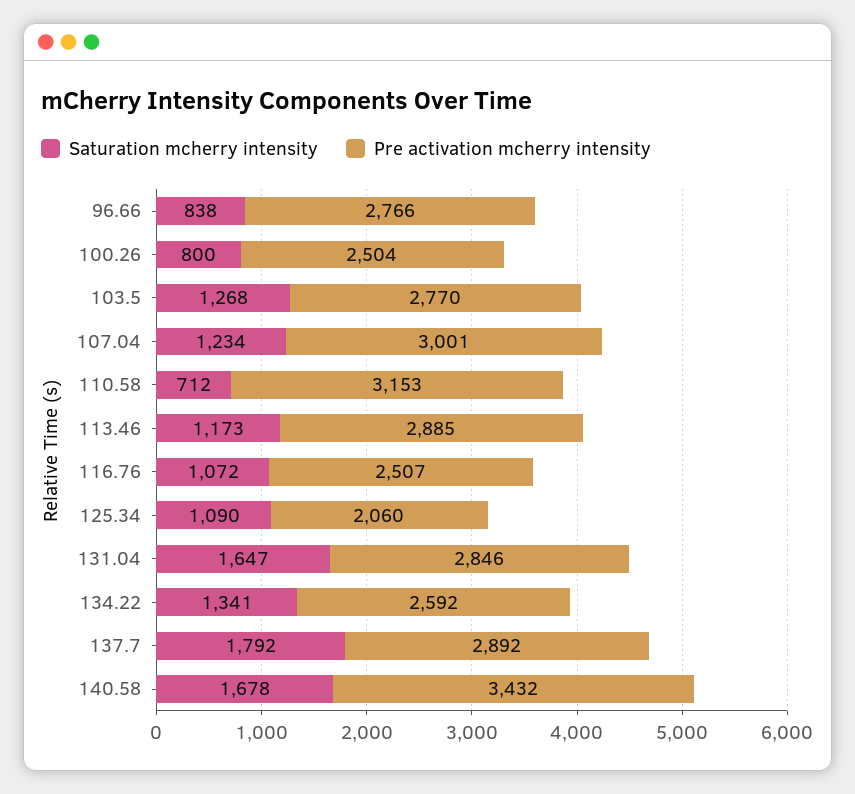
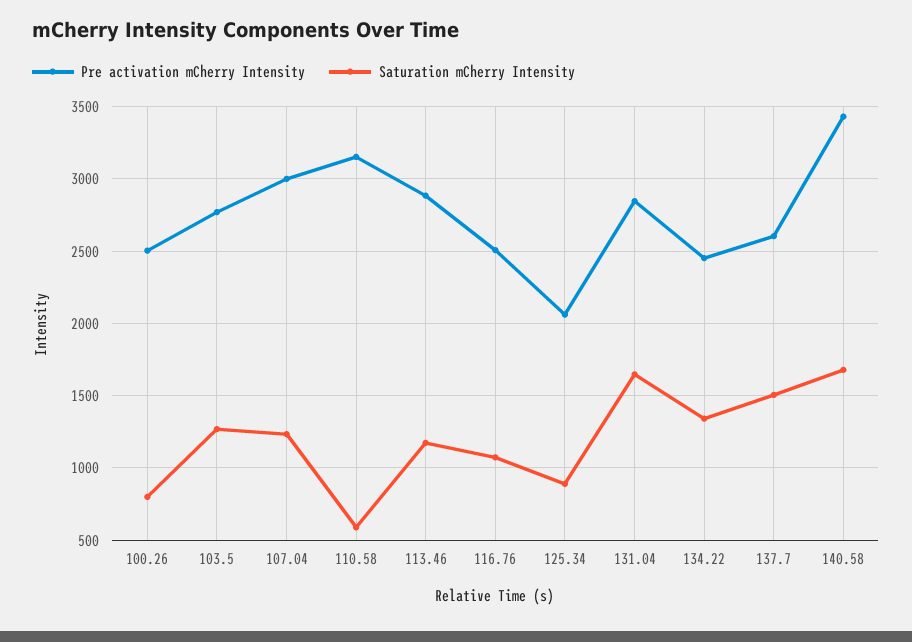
  {
    "Saturation mcherry intensity": {
-     "96.66": 838,
      "100.26": 800,
      "103.5": 1268,
      "107.04": 1234,
-     "110.58": 712,
+     "110.58": 600,
      "113.46": 1173,
      "116.76": 1072,
-     "125.34": 1090,
+     "125.34": 900,
      "131.04": 1647,
      "134.22": 1341,
-     "137.7": 1792,
+     "137.7": 1500,
      "140.58": 1678
    },
    "Pre activation mcherry intensity": {
-     "96.66": 2766,
      "100.26": 2504,
      "103.5": 2770,
      "107.04": 3001,
      "110.58": 3153,
      "113.46": 2885,
      "116.76": 2507,
      "125.34": 2060,
      "131.04": 2846,
-     "134.22": 2592,
+     "134.22": 2450,
-     "137.7": 2892,
+     "137.7": 2600,
      "140.58": 3432
    }
  }

